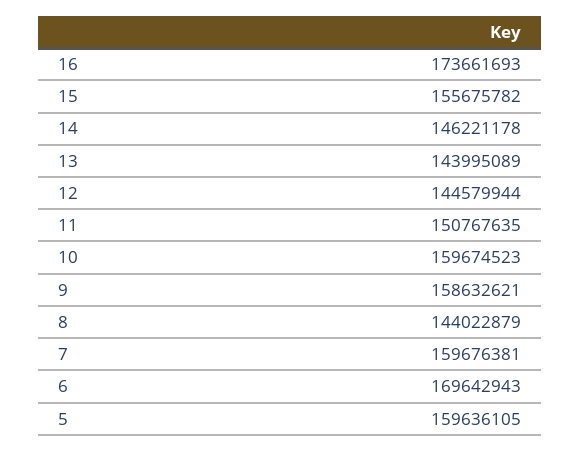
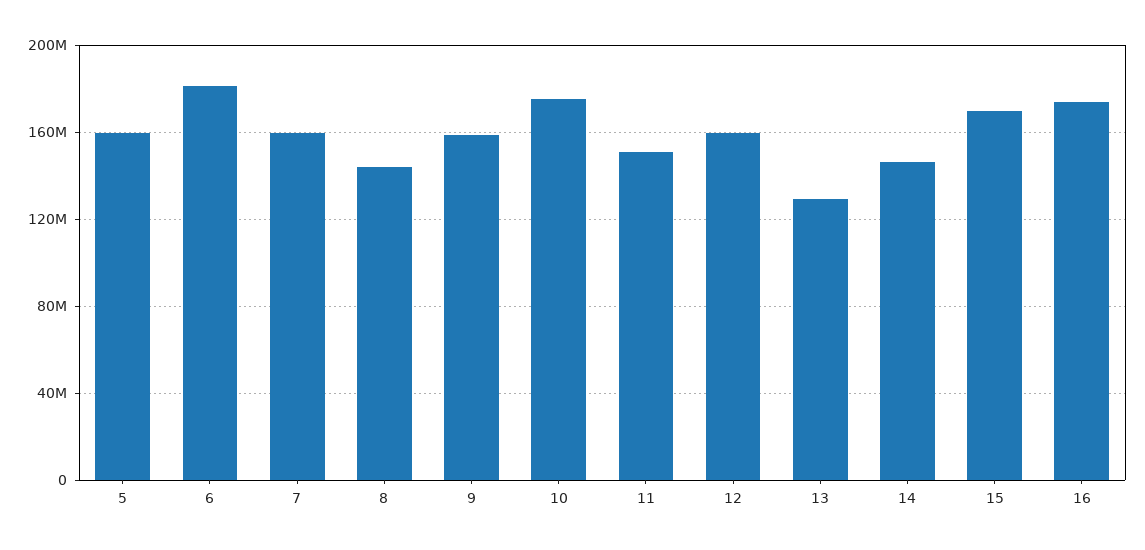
  {
    "16": 173661693,
-   "15": 155675782,
+   "15": 170000000,
    "14": 146221178,
-   "13": 143995089,
+   "13": 130000000,
-   "12": 144579944,
+   "12": 160000000,
    "11": 150767635,
-   "10": 159674523,
+   "10": 175000000,
    "9": 158632621,
    "8": 144022879,
    "7": 159676381,
-   "6": 169642943,
+   "6": 180000000,
    "5": 159636105
  }

